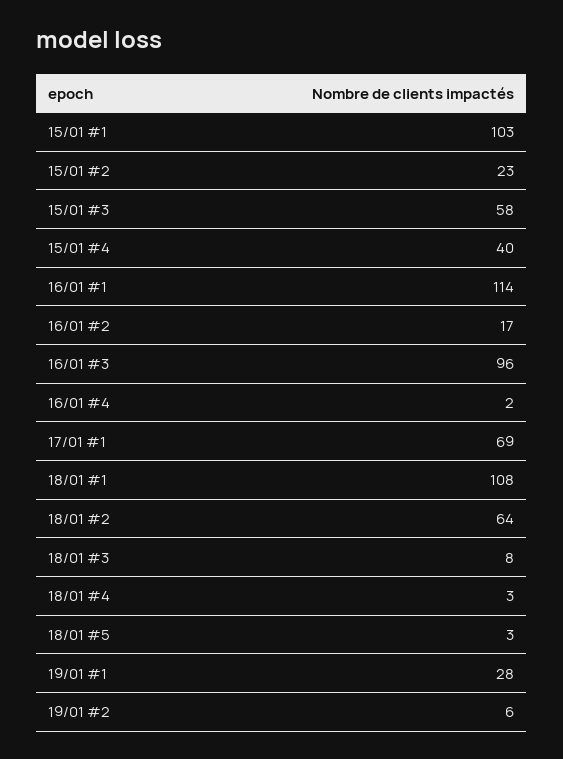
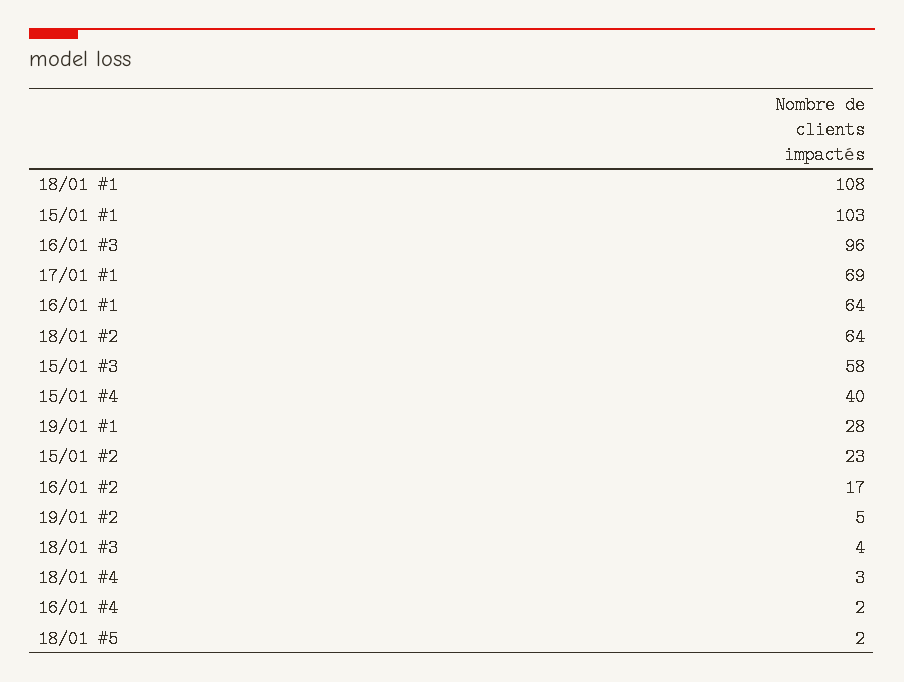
  {
    "15/01 #1": 103,
    "15/01 #2": 23,
    "15/01 #3": 58,
    "15/01 #4": 40,
-   "16/01 #1": 114,
+   "16/01 #1": 64,
    "16/01 #2": 17,
    "16/01 #3": 96,
    "16/01 #4": 2,
    "17/01 #1": 69,
    "18/01 #1": 108,
    "18/01 #2": 64,
-   "18/01 #3": 8,
+   "18/01 #3": 4,
    "18/01 #4": 3,
-   "18/01 #5": 3,
+   "18/01 #5": 2,
    "19/01 #1": 28,
-   "19/01 #2": 6
+   "19/01 #2": 5
  }

